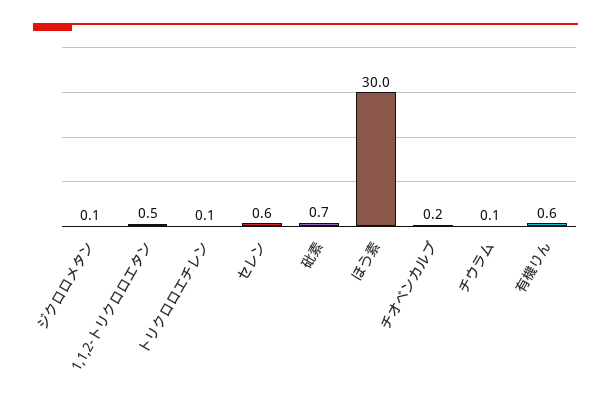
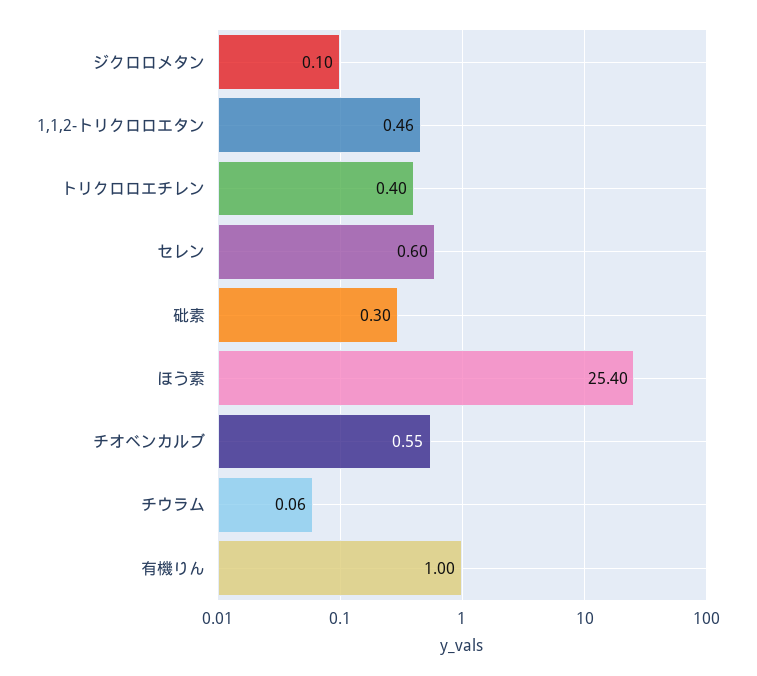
  {
    "ジクロロメタン": 0.1,
    "1,1,2-トリクロロエタン": 0.46,
-   "トリクロロエチレン": 0.1,
+   "トリクロロエチレン": 0.4,
    "セレン": 0.6,
-   "砒素": 0.7,
+   "砒素": 0.3,
-   "ほう素": 30,
+   "ほう素": 25.4,
-   "チオベンカルブ": 0.2,
+   "チオベンカルブ": 0.55,
    "チウラム": 0.06,
-   "有機りん": 0.6
+   "有機りん": 1
  }

